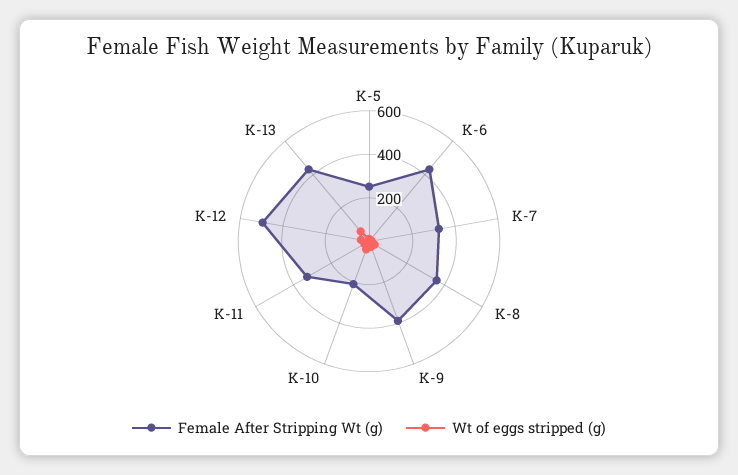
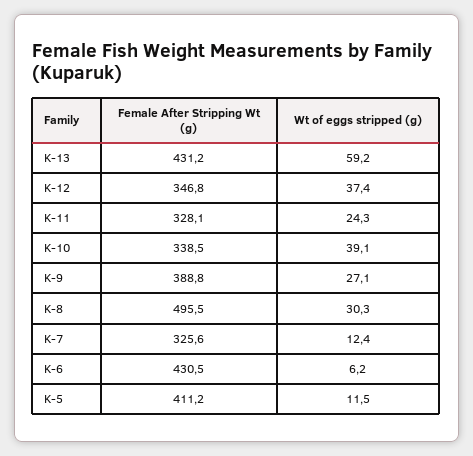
  {
    "Female After Stripping Wt (g)": {
-     "K-5": 250,
+     "K-5": 411.2,
      "K-6": 430.5,
      "K-7": 325.6,
-     "K-8": 350,
+     "K-8": 495.5,
      "K-9": 388.8,
-     "K-10": 200,
+     "K-10": 338.5,
      "K-11": 328.1,
-     "K-12": 500,
+     "K-12": 346.8,
      "K-13": 431.2
    },
    "Wt of eggs stripped (g)": {
      "K-5": 11.5,
      "K-6": 6.2,
      "K-7": 12.4,
      "K-8": 30.3,
      "K-9": 27.1,
      "K-10": 39.1,
      "K-11": 24.3,
      "K-12": 37.4,
      "K-13": 59.2
    }
  }

